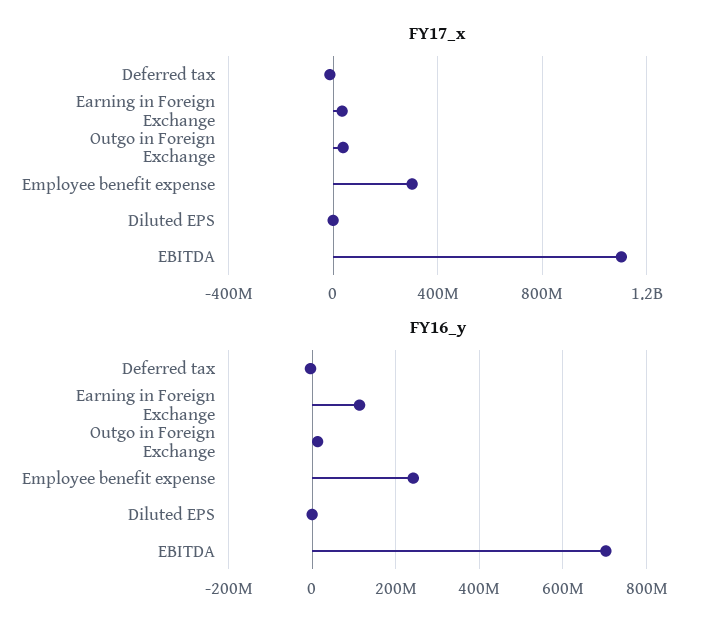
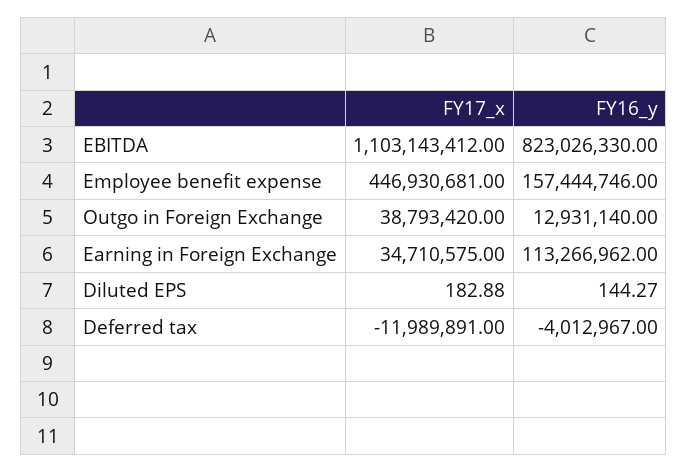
  {
    "FY17_x": {
      "Deferred tax": -11989891,
      "Earning in Foreign Exchange": 34710575,
      "Outgo in Foreign Exchange": 38793420,
-     "Employee benefit expense": 300000000,
+     "Employee benefit expense": 446930681,
      "Diluted EPS": 182.88,
      "EBITDA": 1103143412
    },
    "FY16_y": {
      "Deferred tax": -4012967,
      "Earning in Foreign Exchange": 113266962,
      "Outgo in Foreign Exchange": 12931140,
-     "Employee benefit expense": 240000000,
+     "Employee benefit expense": 157444746,
      "Diluted EPS": 144.27,
-     "EBITDA": 700000000
+     "EBITDA": 823026330
    }
  }

